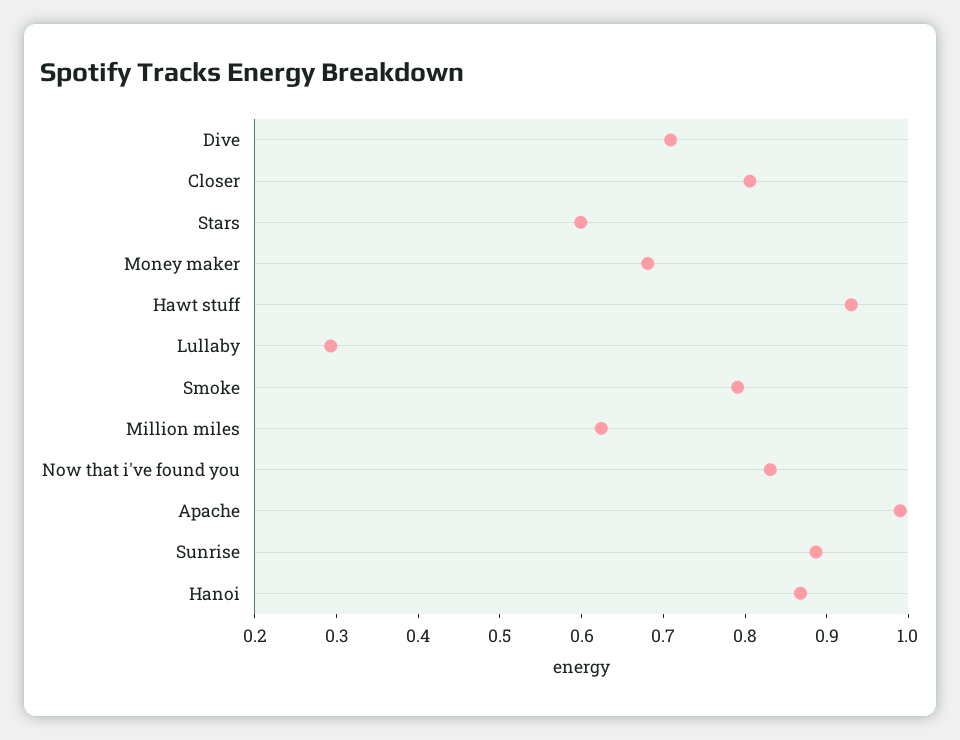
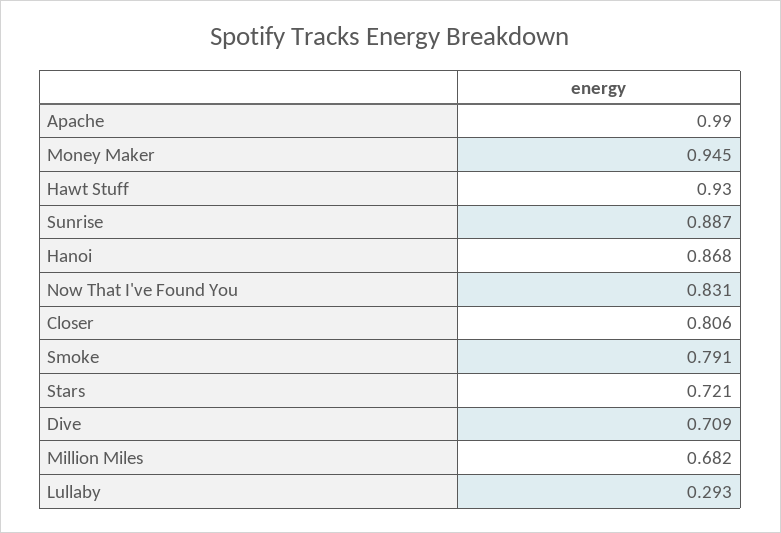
  {
    "Dive": 0.709,
    "Closer": 0.806,
-   "Stars": 0.6,
+   "Stars": 0.721,
-   "Money maker": 0.68,
+   "Money maker": 0.945,
    "Hawt stuff": 0.93,
    "Lullaby": 0.293,
    "Smoke": 0.791,
-   "Million miles": 0.62,
+   "Million miles": 0.682,
    "Now that i've found you": 0.831,
    "Apache": 0.99,
    "Sunrise": 0.887,
    "Hanoi": 0.868
  }

